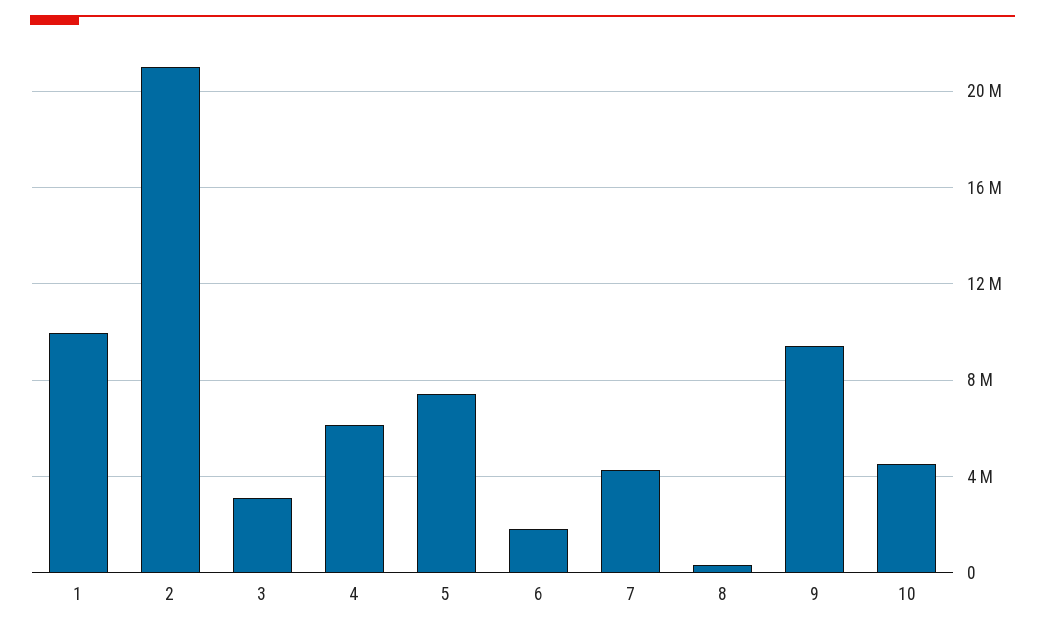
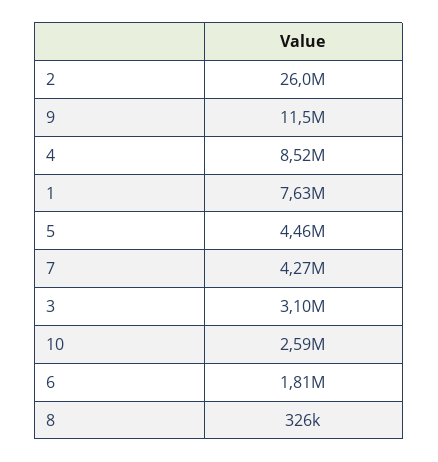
  {
-   "1": 10000000,
+   "1": 7630000,
-   "2": 21000000,
+   "2": 26000000,
    "3": 3100000,
-   "4": 6000000,
+   "4": 8520000,
-   "5": 7500000,
+   "5": 4460000,
    "6": 1810000,
    "7": 4270000,
    "8": 326000,
-   "9": 9500000,
+   "9": 11500000,
-   "10": 4500000
+   "10": 2590000
  }

